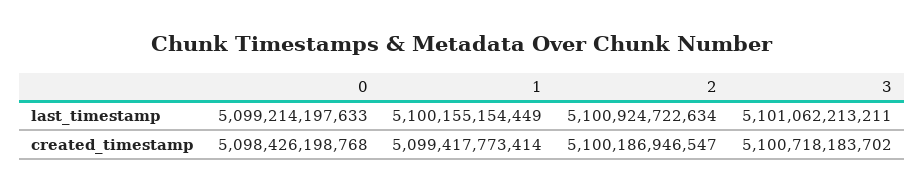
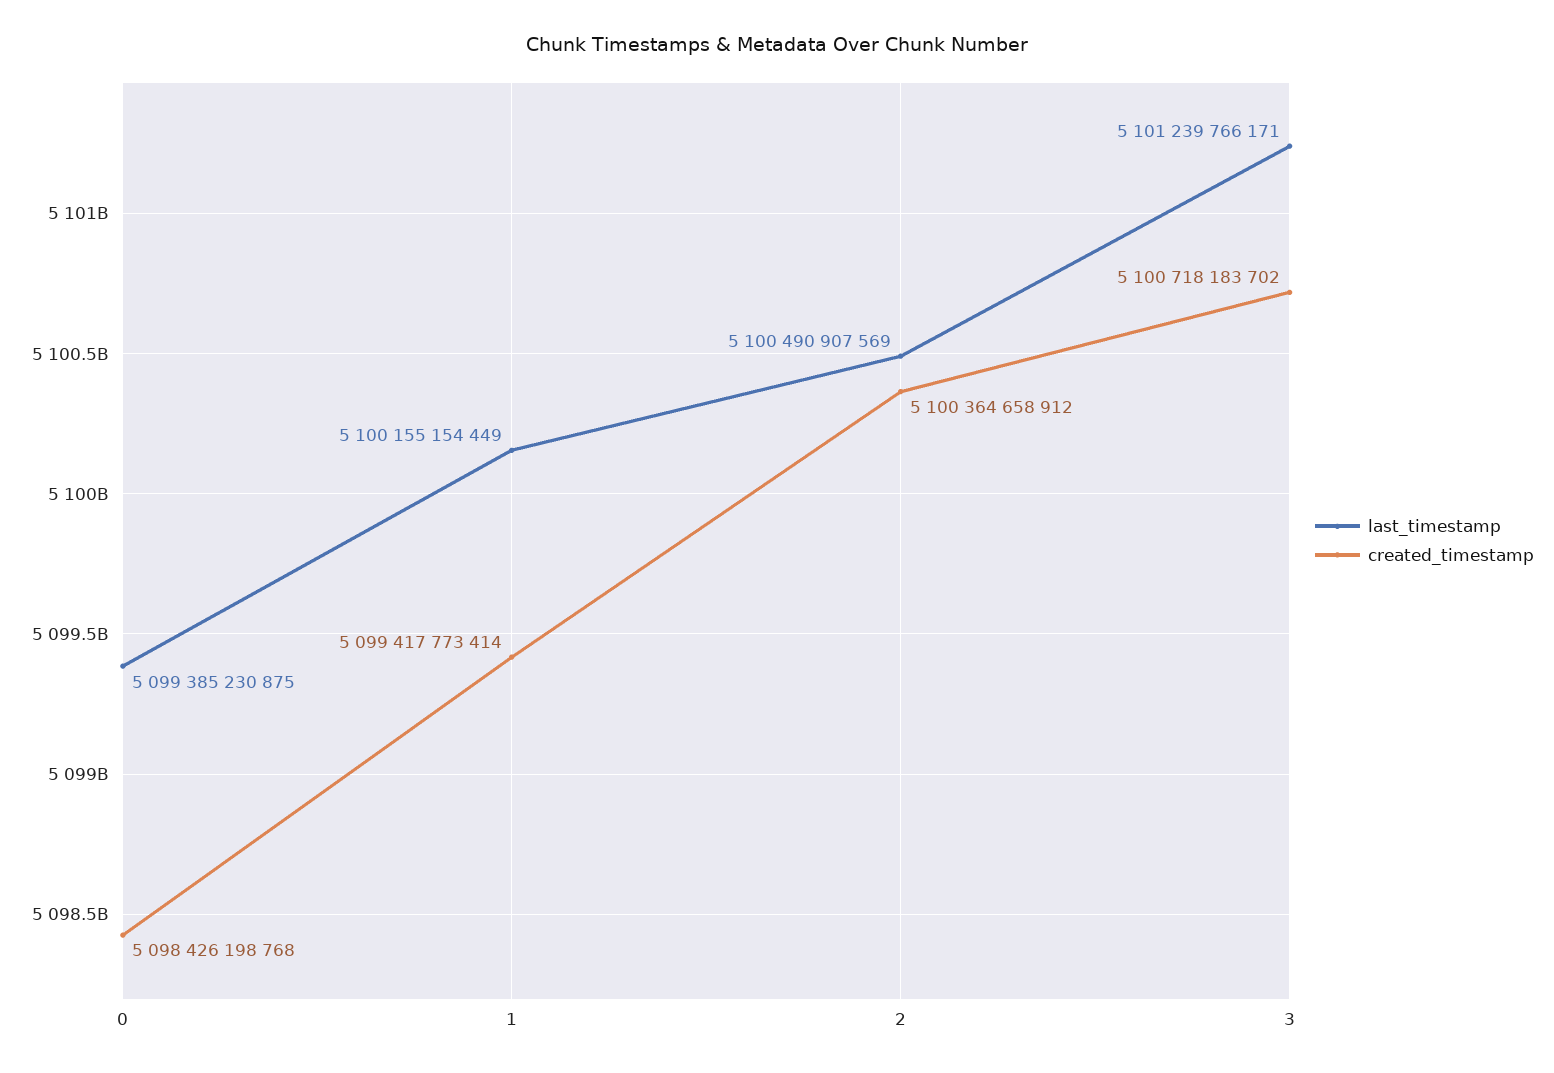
  {
    "last_timestamp": {
-     "0": 5099214197633,
+     "0": 5099385230875,
      "1": 5100155154449,
-     "2": 5100924722634,
+     "2": 5100490907569,
-     "3": 5101062213211
+     "3": 5101239766171
    },
    "created_timestamp": {
      "0": 5098426198768,
      "1": 5099417773414,
-     "2": 5100186946547,
+     "2": 5100364658912,
      "3": 5100718183702
    }
  }

